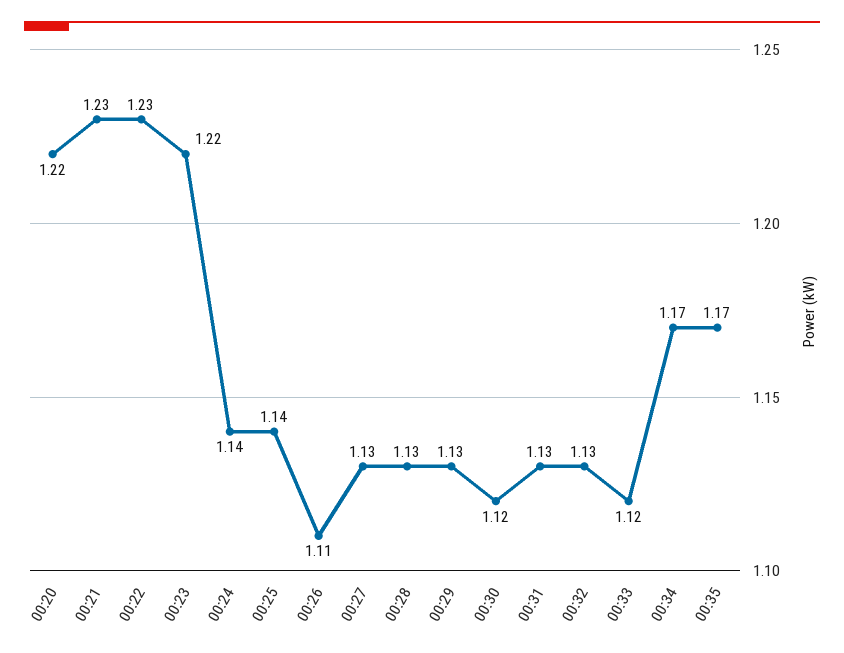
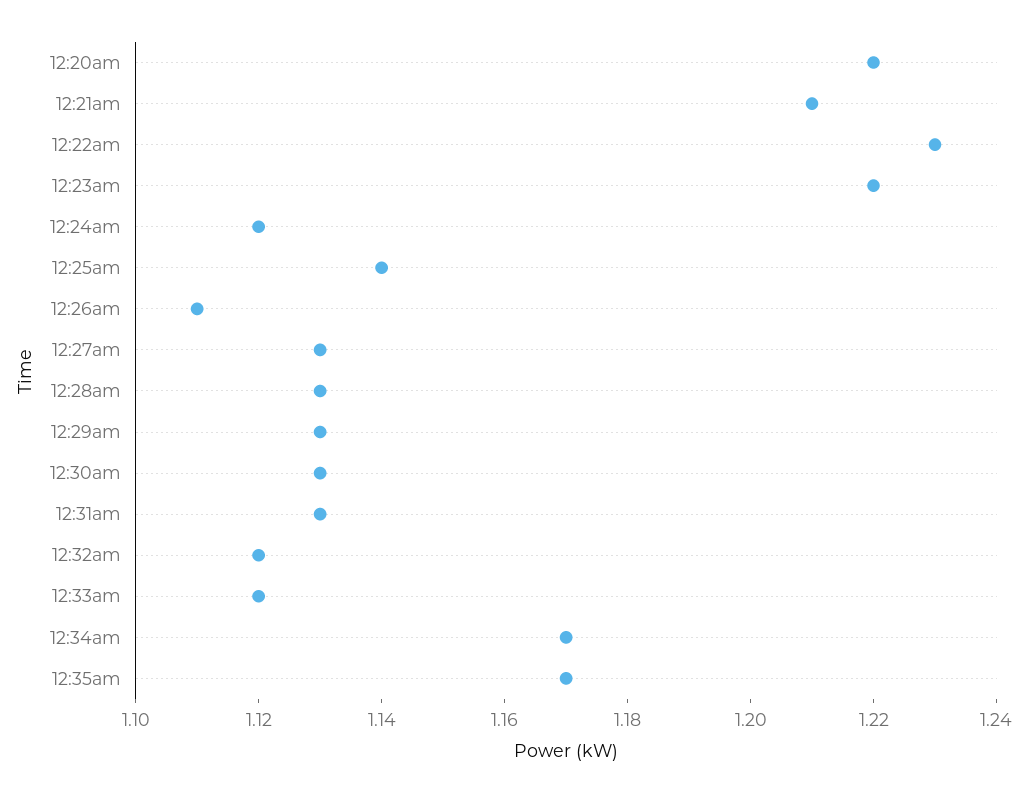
  {
    "00:20": 1.22,
-   "00:21": 1.23,
+   "00:21": 1.21,
    "00:22": 1.23,
    "00:23": 1.22,
-   "00:24": 1.14,
+   "00:24": 1.12,
    "00:25": 1.14,
    "00:26": 1.11,
    "00:27": 1.13,
    "00:28": 1.13,
    "00:29": 1.13,
-   "00:30": 1.12,
+   "00:30": 1.13,
    "00:31": 1.13,
-   "00:32": 1.13,
+   "00:32": 1.12,
    "00:33": 1.12,
    "00:34": 1.17,
    "00:35": 1.17
  }

